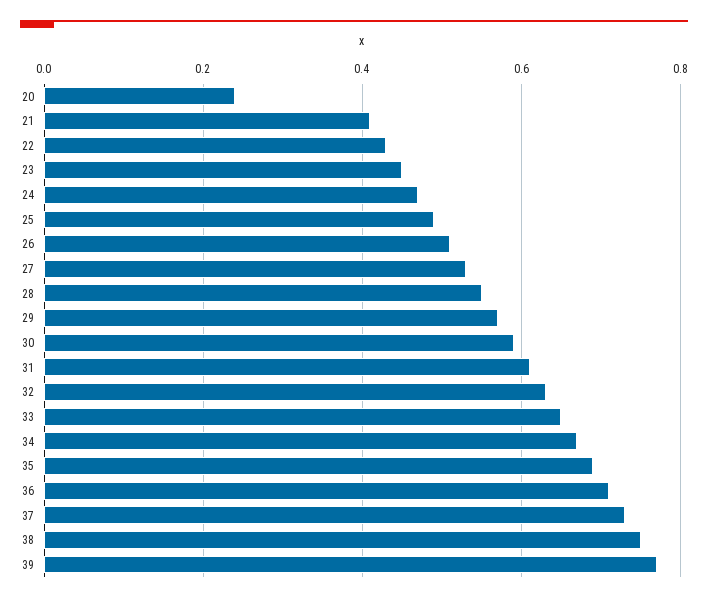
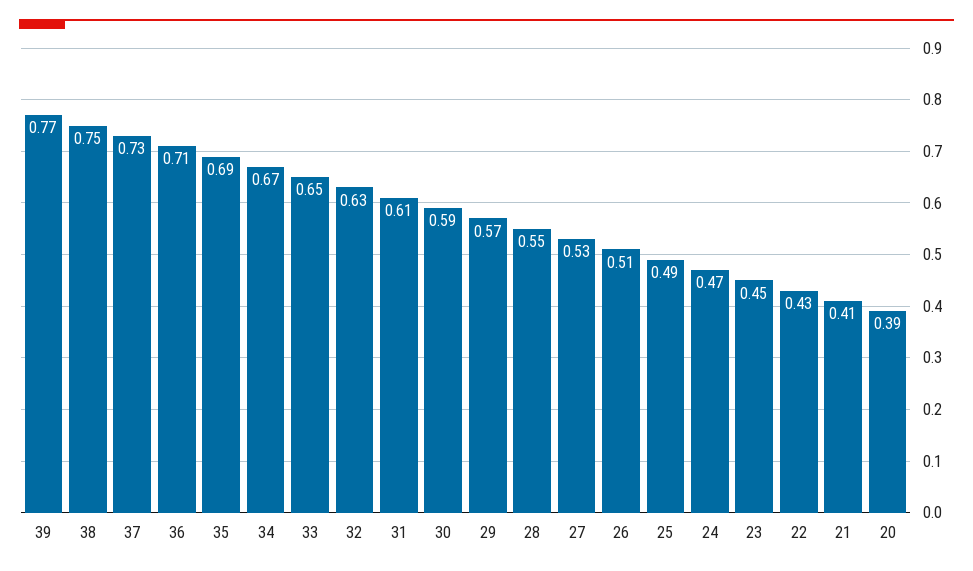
  {
-   "20": 0.25,
+   "20": 0.39,
    "21": 0.41,
    "22": 0.43,
    "23": 0.45,
    "24": 0.47,
    "25": 0.49,
    "26": 0.51,
    "27": 0.53,
    "28": 0.55,
    "29": 0.57,
    "30": 0.59,
    "31": 0.61,
    "32": 0.63,
    "33": 0.65,
    "34": 0.67,
    "35": 0.69,
    "36": 0.71,
    "37": 0.73,
    "38": 0.75,
    "39": 0.77
  }

